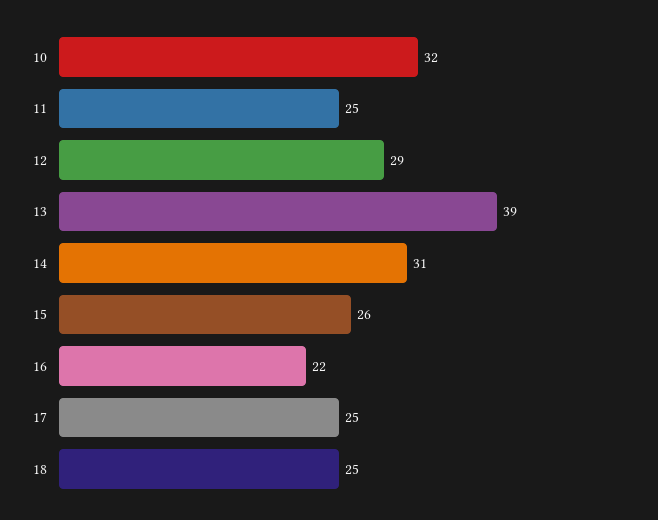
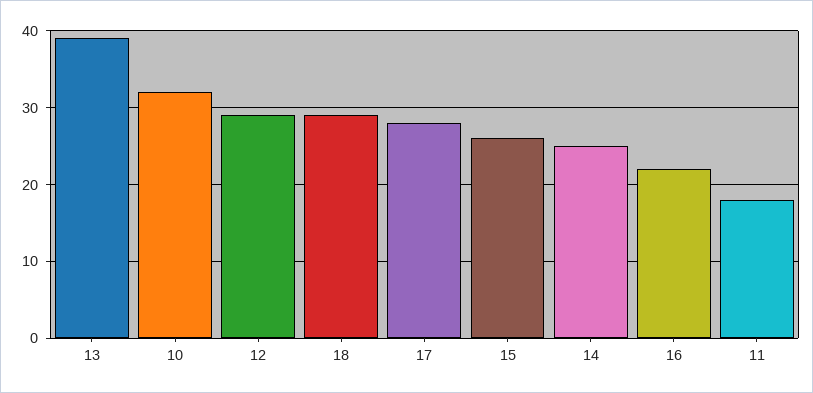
  {
    "10": 32,
-   "11": 25,
+   "11": 18,
    "12": 29,
    "13": 39,
-   "14": 31,
+   "14": 25,
    "15": 26,
    "16": 22,
-   "17": 25,
+   "17": 28,
-   "18": 25
+   "18": 29
  }

